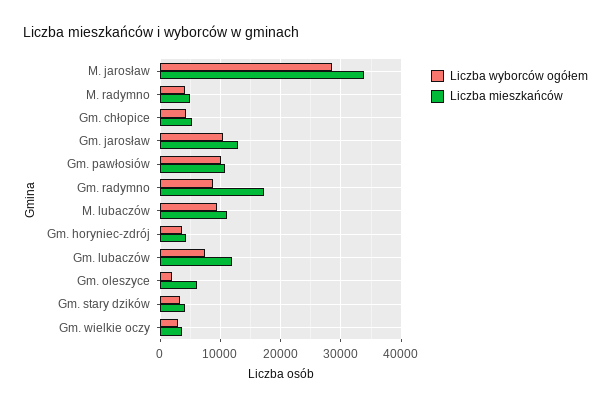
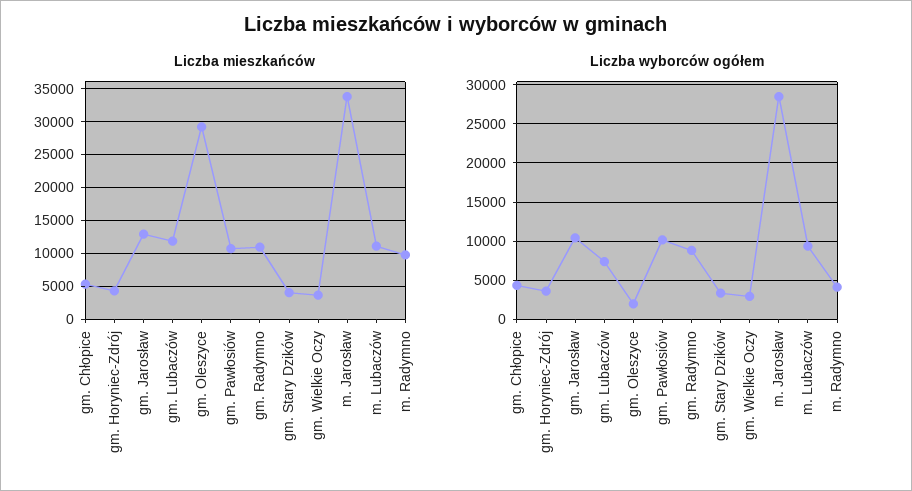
  {
    "Liczba wyborców ogółem": {
      "M. jarosław": 28000,
      "M. radymno": 4000,
      "Gm. chłopice": 4000,
      "Gm. jarosław": 10000,
      "Gm. pawłosiów": 10000,
      "Gm. radymno": 9000,
      "M. lubaczów": 9000,
      "Gm. horyniec-zdrój": 4000,
      "Gm. lubaczów": 7000,
      "Gm. oleszyce": 2000,
      "Gm. stary dzików": 3000,
      "Gm. wielkie oczy": 3000
    },
    "Liczba mieszkańców": {
      "M. jarosław": 34000,
-     "M. radymno": 5000,
+     "M. radymno": 10000,
      "Gm. chłopice": 5000,
      "Gm. jarosław": 13000,
      "Gm. pawłosiów": 11000,
-     "Gm. radymno": 17000,
+     "Gm. radymno": 11000,
      "M. lubaczów": 11000,
      "Gm. horyniec-zdrój": 4000,
      "Gm. lubaczów": 12000,
-     "Gm. oleszyce": 6000,
+     "Gm. oleszyce": 29000,
      "Gm. stary dzików": 4000,
      "Gm. wielkie oczy": 4000
    }
  }

